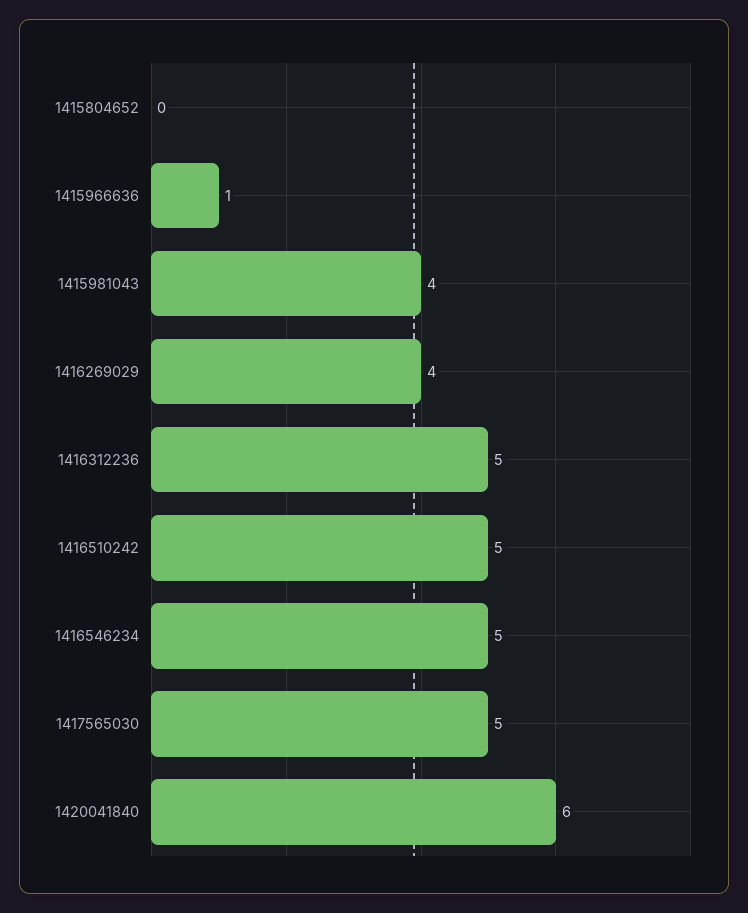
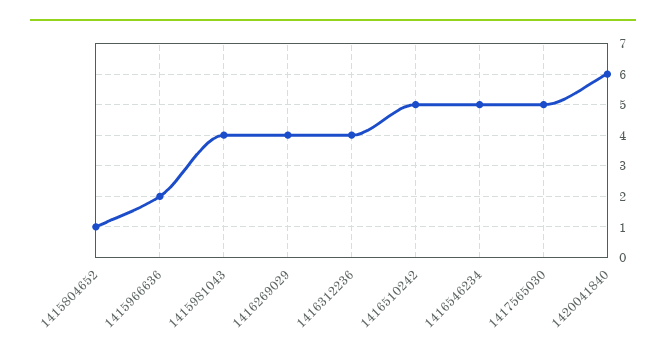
  {
-   "1415804652": 0,
+   "1415804652": 1,
-   "1415966636": 1,
+   "1415966636": 2,
    "1415981043": 4,
    "1416269029": 4,
-   "1416312236": 5,
+   "1416312236": 4,
    "1416510242": 5,
    "1416546234": 5,
    "1417565030": 5,
    "1420041840": 6
  }

